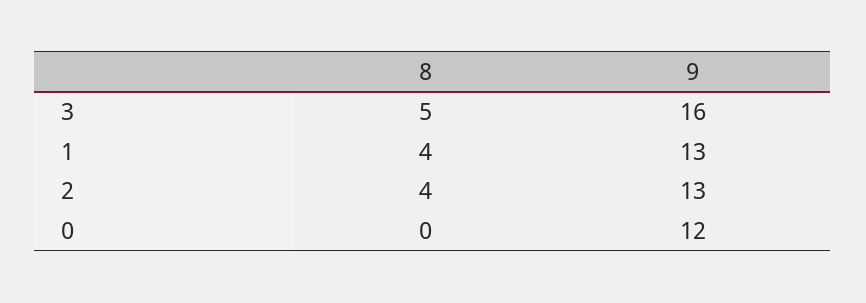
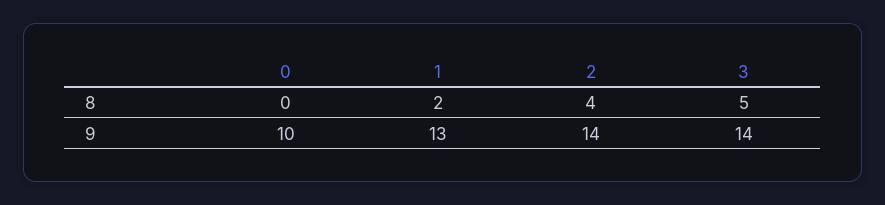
  {
    "8": {
      "3": 5,
-     "1": 4,
+     "1": 2,
      "2": 4,
      "0": 0
    },
    "9": {
-     "3": 16,
+     "3": 14,
      "1": 13,
-     "2": 13,
+     "2": 14,
-     "0": 12
+     "0": 10
    }
  }

